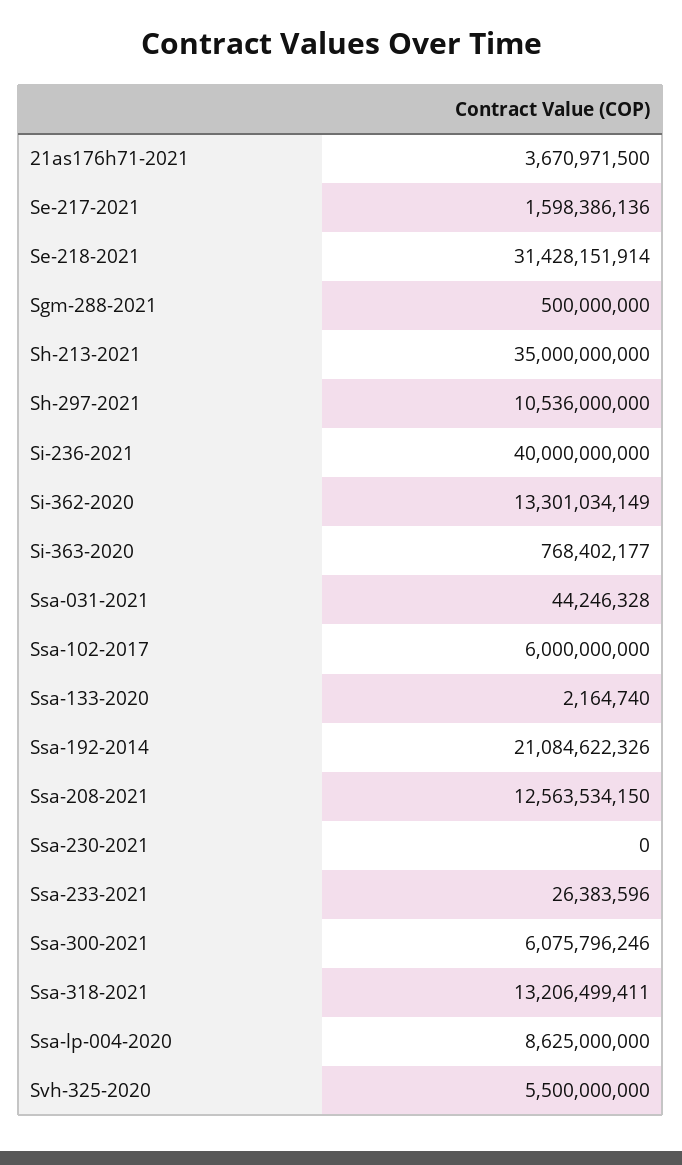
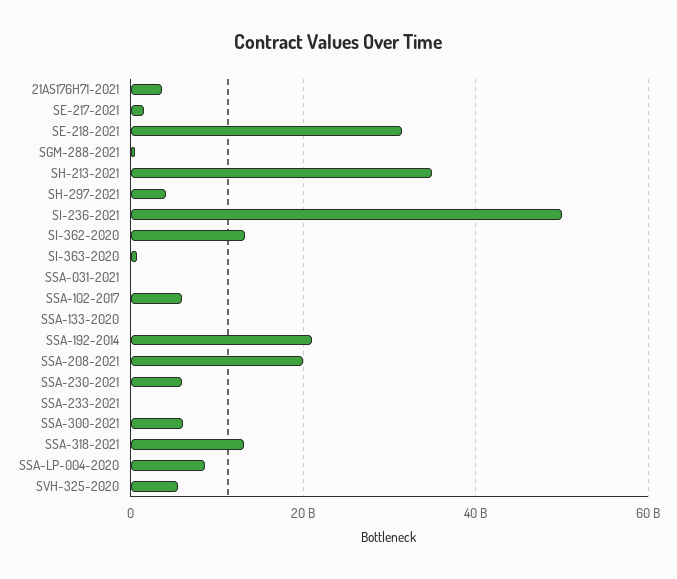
  {
    "21as176h71-2021": 3670971500,
    "Se-217-2021": 1598386136,
    "Se-218-2021": 31428151914,
    "Sgm-288-2021": 500000000,
    "Sh-213-2021": 35000000000,
-   "Sh-297-2021": 10536000000,
+   "Sh-297-2021": 4000000000,
-   "Si-236-2021": 40000000000,
+   "Si-236-2021": 50000000000,
    "Si-362-2020": 13301034149,
    "Si-363-2020": 768402177,
    "Ssa-031-2021": 44246328,
    "Ssa-102-2017": 6000000000,
    "Ssa-133-2020": 2164740,
    "Ssa-192-2014": 21084622326,
-   "Ssa-208-2021": 12563534150,
+   "Ssa-208-2021": 20000000000,
-   "Ssa-230-2021": 0,
+   "Ssa-230-2021": 6000000000,
    "Ssa-233-2021": 26383596,
    "Ssa-300-2021": 6075796246,
    "Ssa-318-2021": 13206499411,
    "Ssa-lp-004-2020": 8625000000,
    "Svh-325-2020": 5500000000
  }

